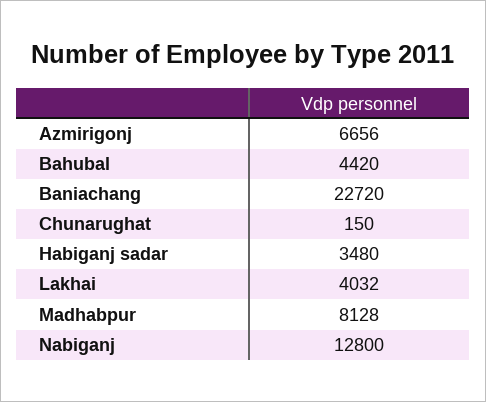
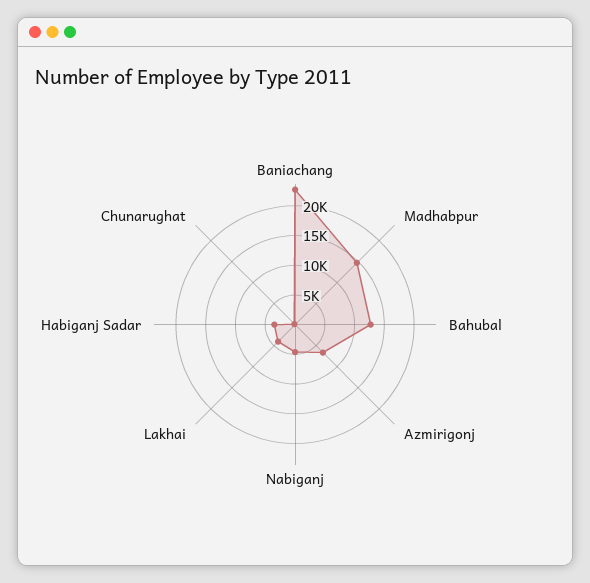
  {
    "Azmirigonj": 6656,
-   "Bahubal": 4420,
+   "Bahubal": 12500,
    "Baniachang": 22720,
    "Chunarughat": 150,
    "Habiganj sadar": 3480,
    "Lakhai": 4032,
-   "Madhabpur": 8128,
+   "Madhabpur": 15000,
-   "Nabiganj": 12800
+   "Nabiganj": 5000
  }

